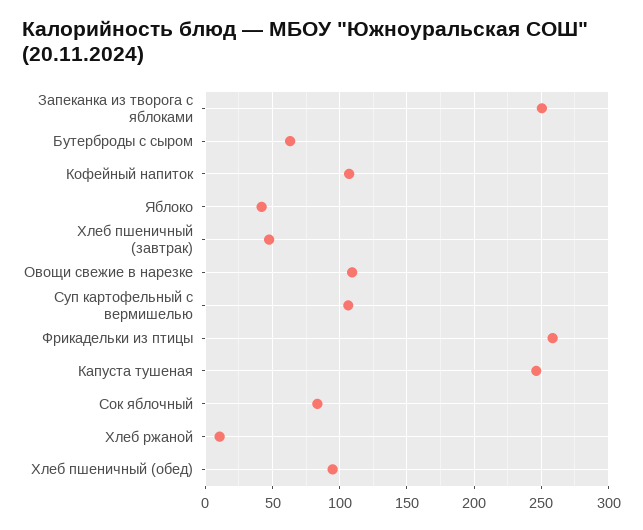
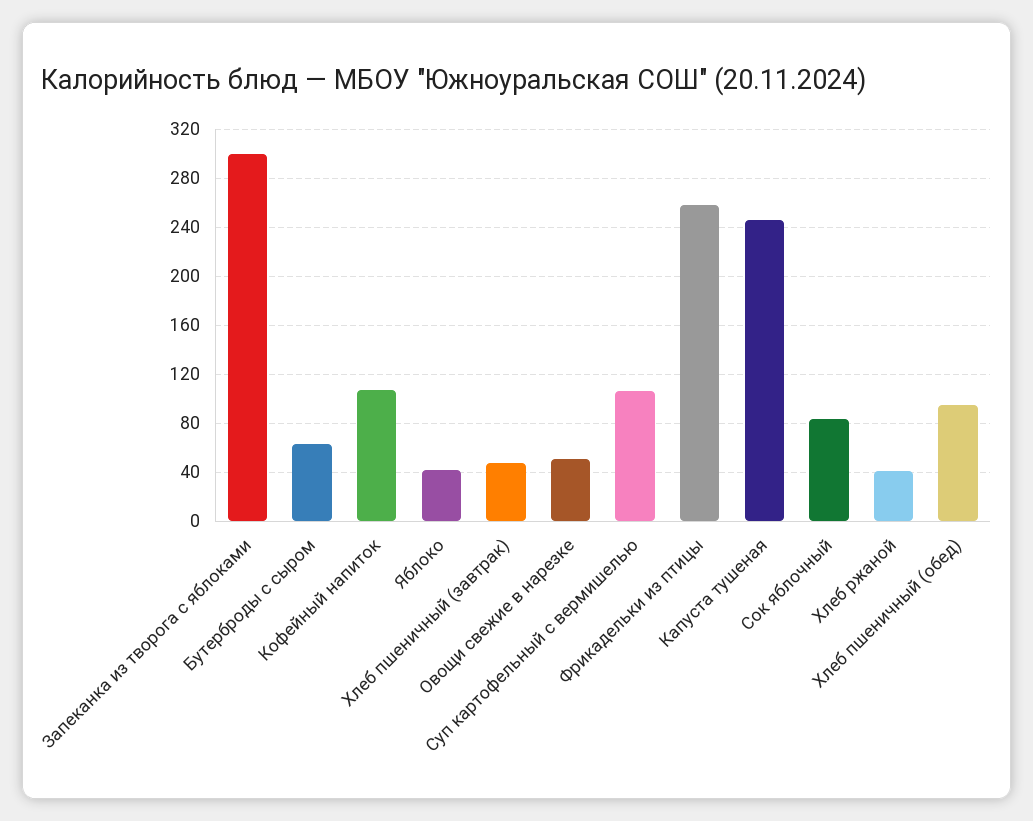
  {
-   "Запеканка из творога с яблоками": 250,
+   "Запеканка из творога с яблоками": 300,
    "Бутерброды с сыром": 65,
    "Кофейный напиток": 105,
    "Яблоко": 40,
    "Хлеб пшеничный (завтрак)": 45,
-   "Овощи свежие в нарезке": 110,
+   "Овощи свежие в нарезке": 50,
    "Суп картофельный с вермишелью": 105,
    "Фрикадельки из птицы": 260,
    "Капуста тушеная": 245,
    "Сок яблочный": 85,
-   "Хлеб ржаной": 10,
+   "Хлеб ржаной": 40,
    "Хлеб пшеничный (обед)": 95
  }

